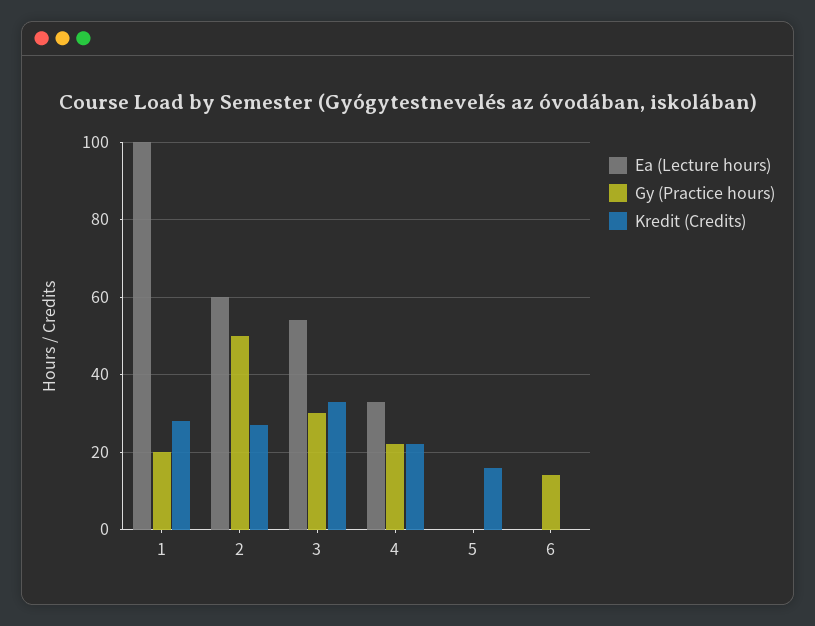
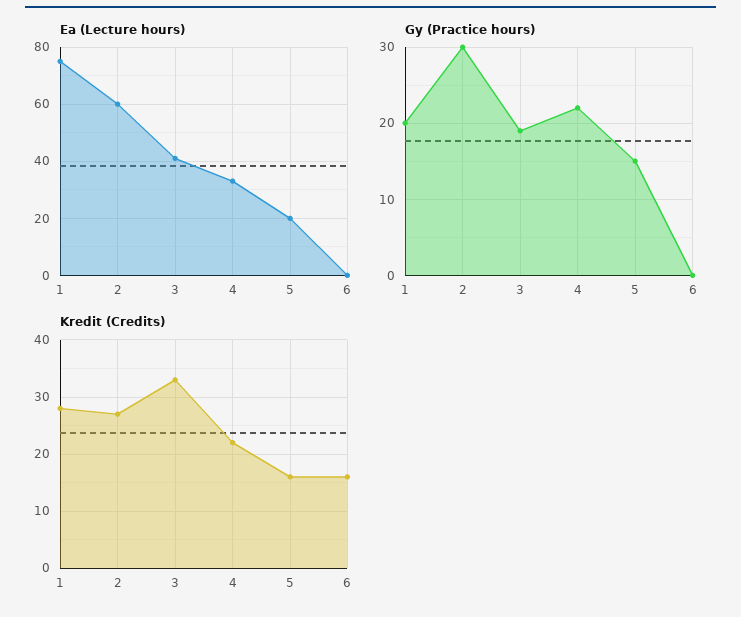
  {
    "Ea (Lecture hours)": {
-     "1": 100,
+     "1": 75,
      "2": 60,
-     "3": 55,
+     "3": 40,
      "4": 35,
-     "5": 0,
+     "5": 20,
      "6": 0
    },
    "Gy (Practice hours)": {
      "1": 20,
-     "2": 50,
+     "2": 30,
-     "3": 30,
+     "3": 19,
      "4": 22,
-     "5": 0,
+     "5": 15,
-     "6": 15
+     "6": 0
    },
    "Kredit (Credits)": {
      "1": 30,
      "2": 25,
      "3": 35,
      "4": 20,
      "5": 15,
-     "6": 0
+     "6": 15
    }
  }

